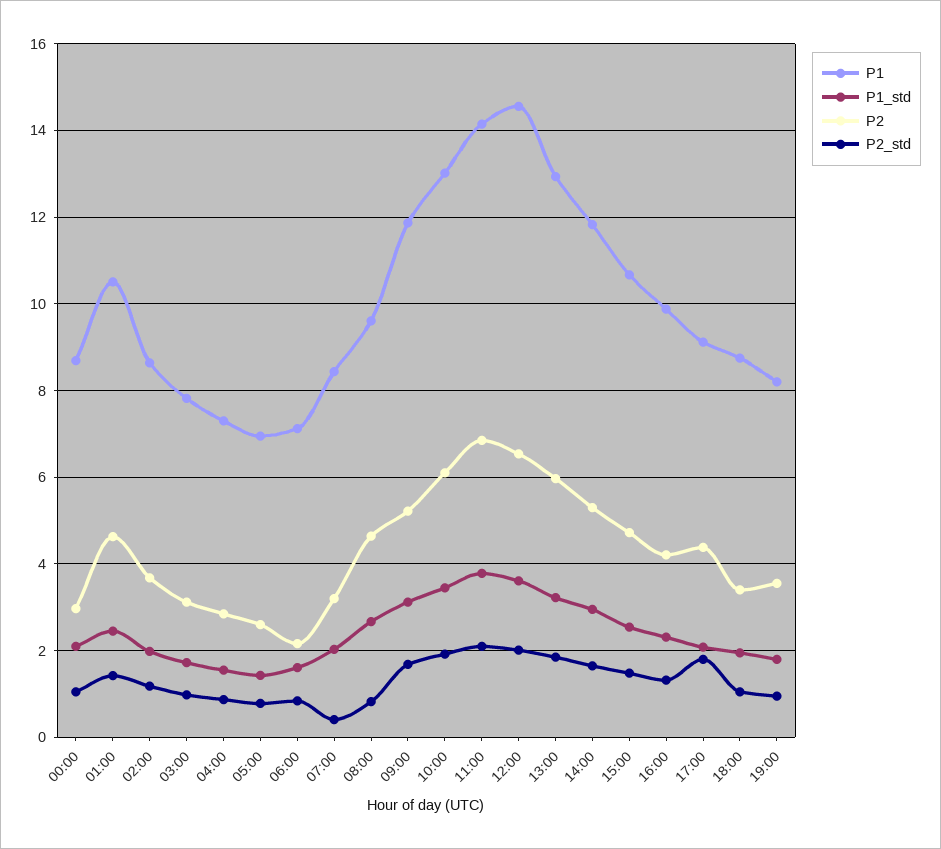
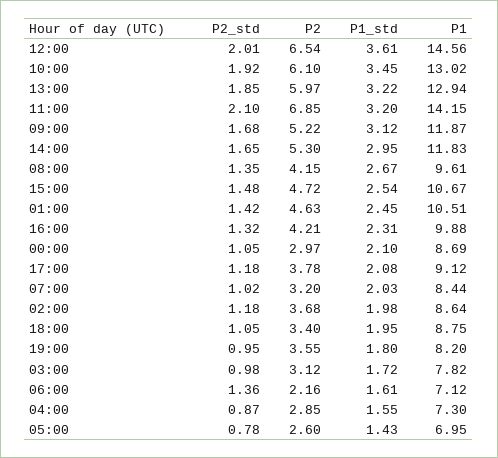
  {
    "P1": {
      "00:00": 8.69,
      "01:00": 10.51,
      "02:00": 8.64,
      "03:00": 7.82,
      "04:00": 7.3,
      "05:00": 6.95,
      "06:00": 7.12,
      "07:00": 8.44,
      "08:00": 9.61,
      "09:00": 11.87,
      "10:00": 13.02,
      "11:00": 14.15,
      "12:00": 14.56,
      "13:00": 12.94,
      "14:00": 11.83,
      "15:00": 10.67,
      "16:00": 9.88,
      "17:00": 9.12,
      "18:00": 8.75,
      "19:00": 8.2
    },
    "P1_std": {
      "00:00": 2.1,
      "01:00": 2.45,
      "02:00": 1.98,
      "03:00": 1.72,
      "04:00": 1.55,
      "05:00": 1.43,
      "06:00": 1.61,
      "07:00": 2.03,
      "08:00": 2.67,
      "09:00": 3.12,
      "10:00": 3.45,
-     "11:00": 3.8,
+     "11:00": 3.2,
      "12:00": 3.61,
      "13:00": 3.22,
      "14:00": 2.95,
      "15:00": 2.54,
      "16:00": 2.31,
      "17:00": 2.08,
      "18:00": 1.95,
      "19:00": 1.8
    },
    "P2": {
      "00:00": 2.97,
      "01:00": 4.63,
      "02:00": 3.68,
      "03:00": 3.12,
      "04:00": 2.85,
      "05:00": 2.6,
      "06:00": 2.16,
      "07:00": 3.2,
-     "08:00": 4.6,
+     "08:00": 4.15,
      "09:00": 5.22,
      "10:00": 6.1,
      "11:00": 6.85,
      "12:00": 6.54,
      "13:00": 5.97,
      "14:00": 5.3,
      "15:00": 4.72,
      "16:00": 4.21,
-     "17:00": 4.4,
+     "17:00": 3.78,
      "18:00": 3.4,
      "19:00": 3.55
    },
    "P2_std": {
      "00:00": 1.05,
      "01:00": 1.42,
      "02:00": 1.18,
      "03:00": 0.98,
      "04:00": 0.87,
      "05:00": 0.78,
-     "06:00": 0.8,
+     "06:00": 1.36,
-     "07:00": 0.4,
+     "07:00": 1.02,
-     "08:00": 0.8,
+     "08:00": 1.35,
      "09:00": 1.68,
      "10:00": 1.92,
      "11:00": 2.1,
      "12:00": 2.01,
      "13:00": 1.85,
      "14:00": 1.65,
      "15:00": 1.48,
      "16:00": 1.32,
-     "17:00": 1.8,
+     "17:00": 1.18,
      "18:00": 1.05,
      "19:00": 0.95
    }
  }

